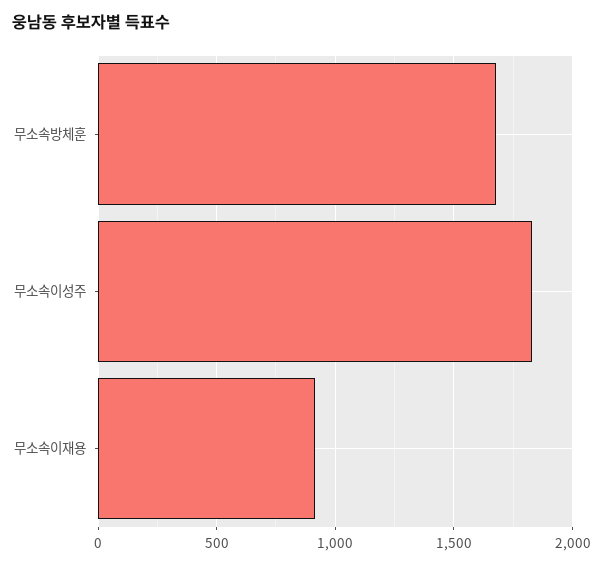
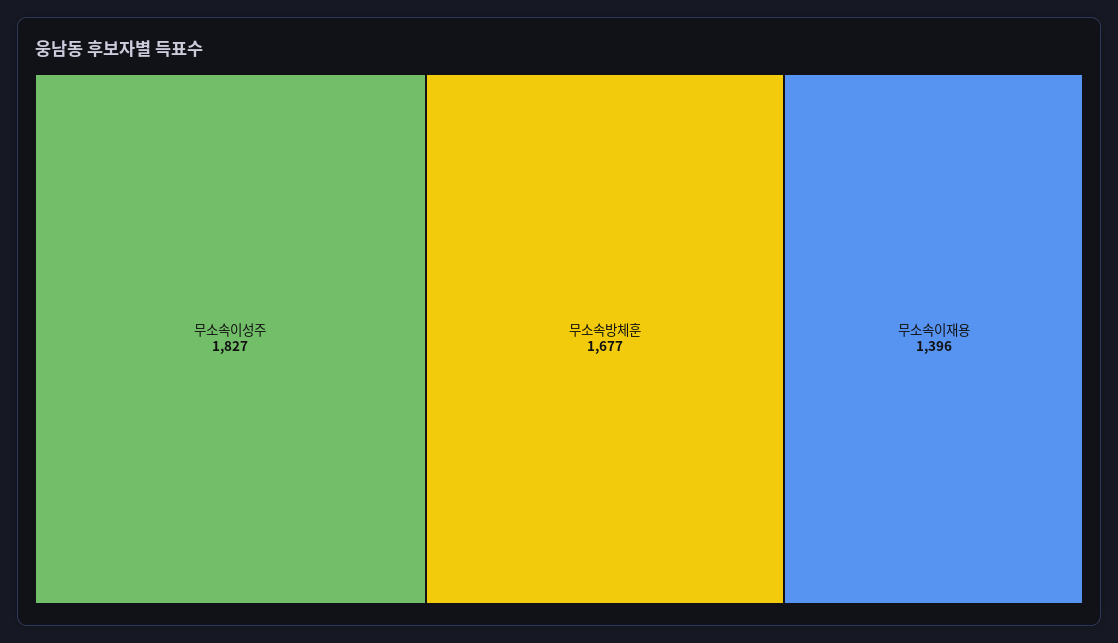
  {
    "무소속방체훈": 1677,
    "무소속이성주": 1827,
-   "무소속이재용": 900
+   "무소속이재용": 1396
  }

